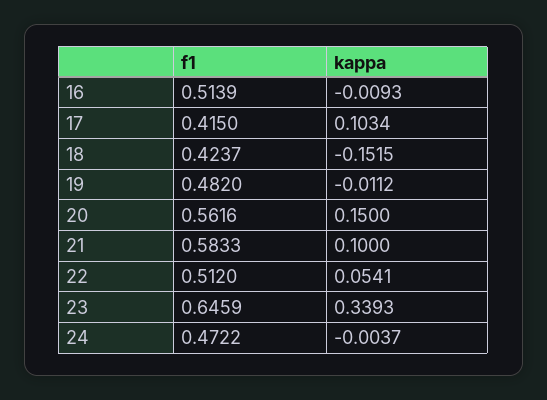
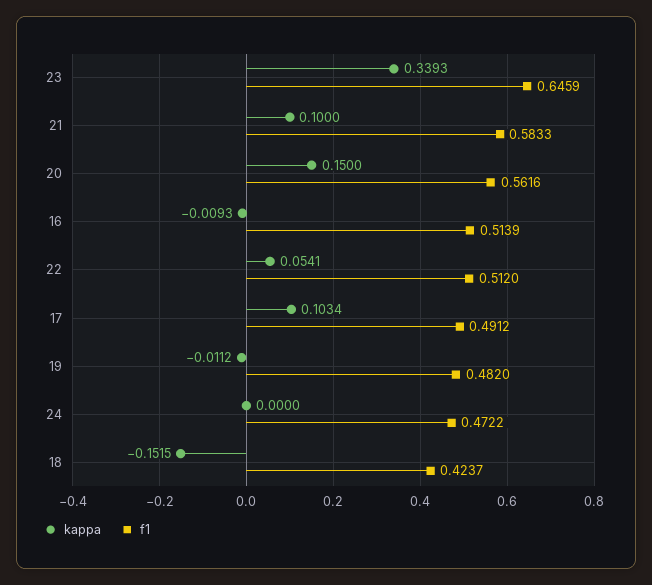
  {
    "f1": {
      "16": 0.5139,
-     "17": 0.415,
+     "17": 0.4912,
      "18": 0.4237,
      "19": 0.482,
      "20": 0.5616,
      "21": 0.5833,
      "22": 0.512,
      "23": 0.6459,
      "24": 0.4722
    },
    "kappa": {
      "16": -0.0093,
      "17": 0.1034,
      "18": -0.1515,
      "19": -0.0112,
      "20": 0.15,
      "21": 0.1,
      "22": 0.0541,
      "23": 0.3393,
-     "24": -0.0037
+     "24": 0
    }
  }

